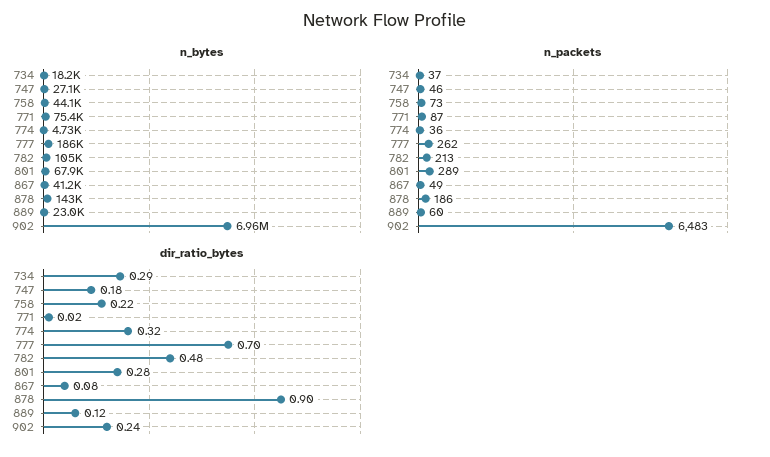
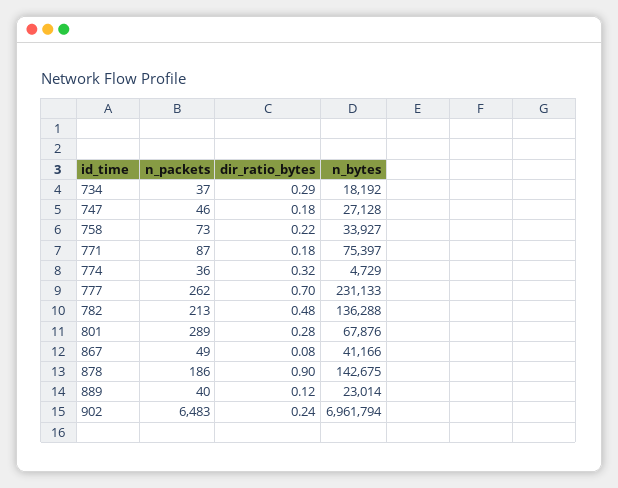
  {
    "n_bytes": {
      "734": 18192,
      "747": 27128,
-     "758": 44100,
+     "758": 33927,
      "771": 75397,
      "774": 4729,
-     "777": 186000,
+     "777": 231133,
-     "782": 105000,
+     "782": 136288,
      "801": 67876,
      "867": 41166,
      "878": 142675,
      "889": 23014,
      "902": 6961794
    },
    "n_packets": {
      "734": 37,
      "747": 46,
      "758": 73,
      "771": 87,
      "774": 36,
      "777": 262,
      "782": 213,
      "801": 289,
      "867": 49,
      "878": 186,
-     "889": 60,
+     "889": 40,
      "902": 6483
    },
    "dir_ratio_bytes": {
      "734": 0.29,
      "747": 0.18,
      "758": 0.22,
-     "771": 0.02,
+     "771": 0.18,
      "774": 0.32,
      "777": 0.7,
      "782": 0.48,
      "801": 0.28,
      "867": 0.08,
      "878": 0.9,
      "889": 0.12,
      "902": 0.24
    }
  }

